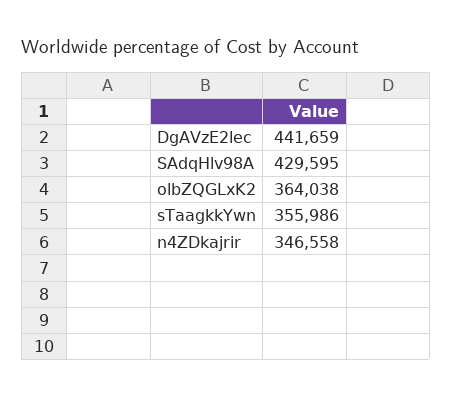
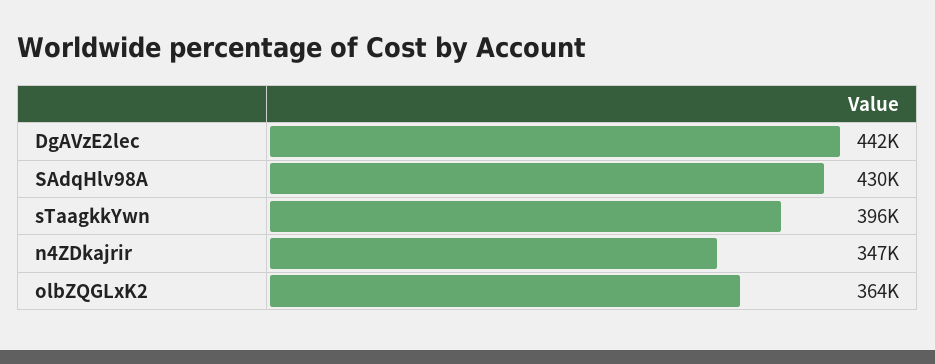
  {
    "DgAVzE2lec": 441659,
    "SAdqHlv98A": 429595,
    "olbZQGLxK2": 364038,
-   "sTaagkkYwn": 355986,
+   "sTaagkkYwn": 396000,
    "n4ZDkajrir": 346558
  }

